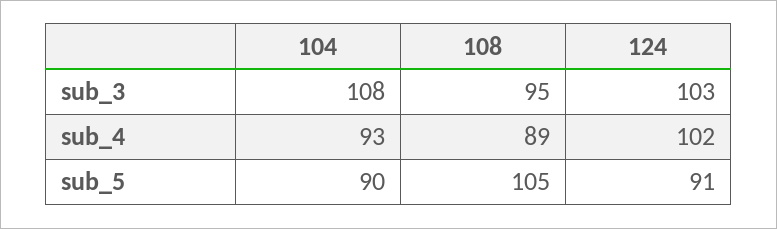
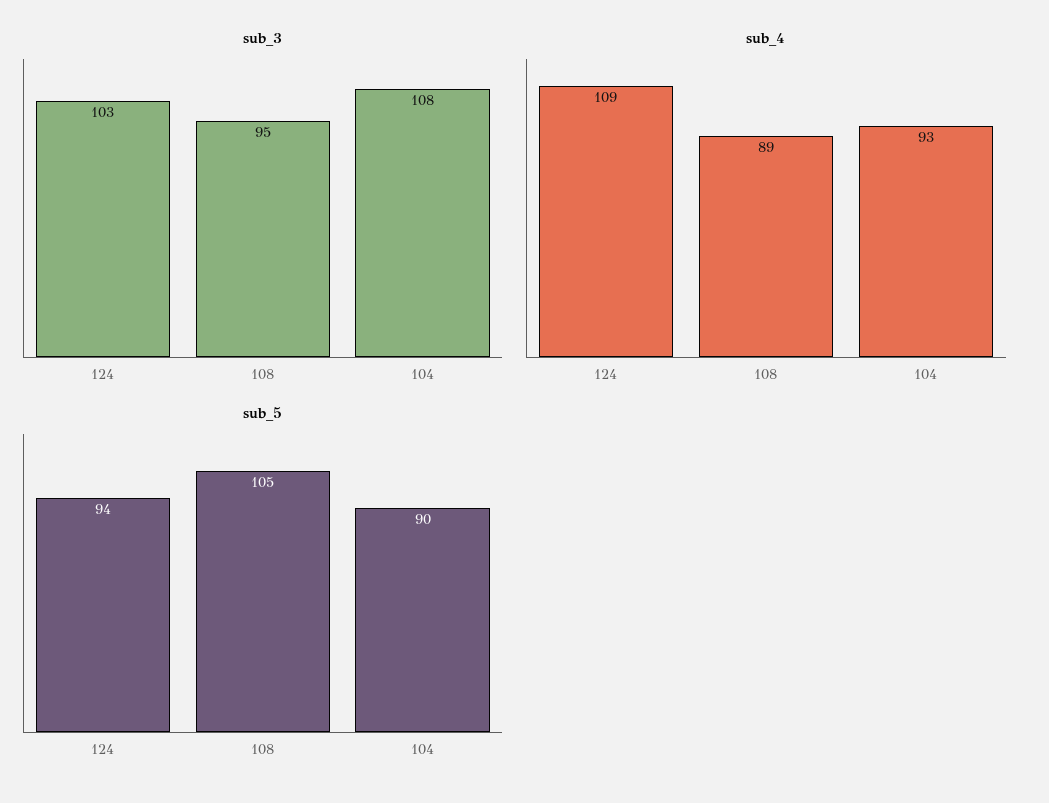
  {
    "sub_3": {
      "104": 108,
      "108": 95,
      "124": 103
    },
    "sub_4": {
      "104": 93,
      "108": 89,
-     "124": 102
+     "124": 109
    },
    "sub_5": {
      "104": 90,
      "108": 105,
-     "124": 91
+     "124": 94
    }
  }

